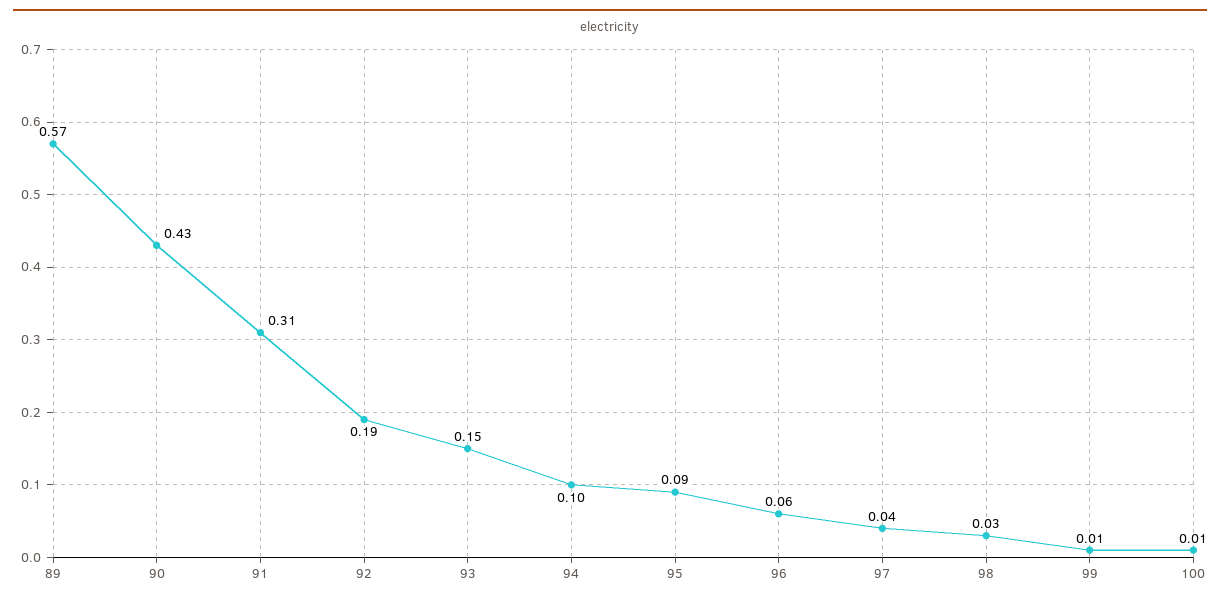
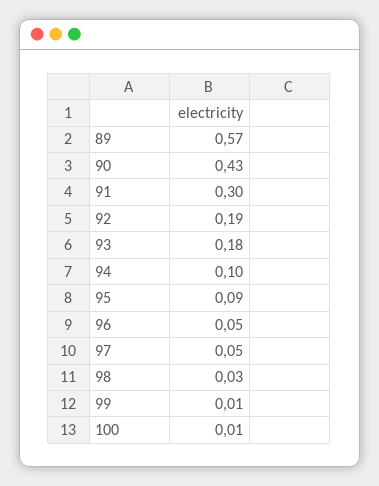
  {
    "89": 0.57,
    "90": 0.43,
-   "91": 0.31,
+   "91": 0.3,
    "92": 0.19,
-   "93": 0.15,
+   "93": 0.18,
    "94": 0.1,
    "95": 0.09,
-   "96": 0.06,
+   "96": 0.05,
-   "97": 0.04,
+   "97": 0.05,
    "98": 0.03,
    "99": 0.01,
    "100": 0.01
  }

